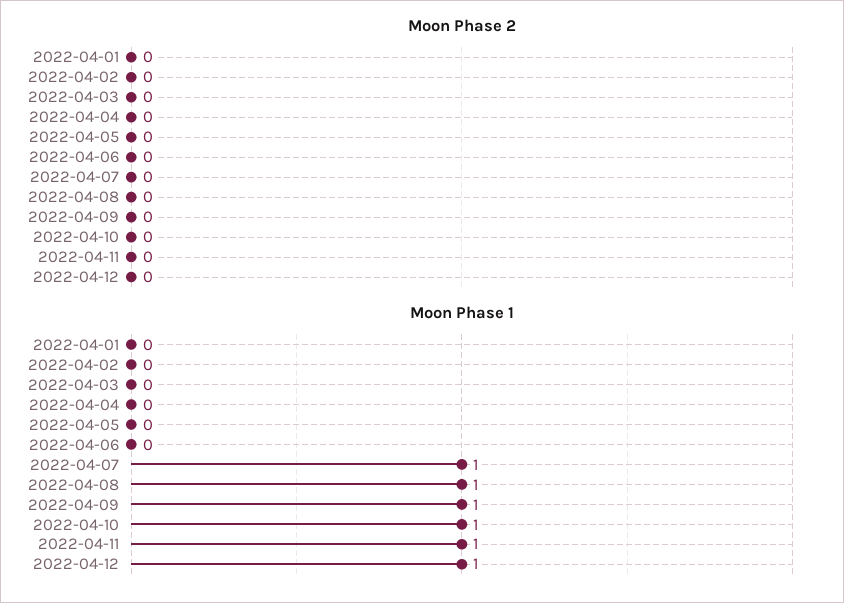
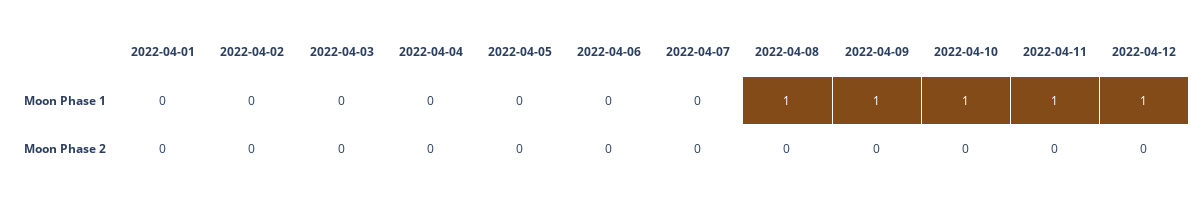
  {
    "Moon Phase 2": {
      "2022-04-01": 0,
      "2022-04-02": 0,
      "2022-04-03": 0,
      "2022-04-04": 0,
      "2022-04-05": 0,
      "2022-04-06": 0,
      "2022-04-07": 0,
      "2022-04-08": 0,
      "2022-04-09": 0,
      "2022-04-10": 0,
      "2022-04-11": 0,
      "2022-04-12": 0
    },
    "Moon Phase 1": {
      "2022-04-01": 0,
      "2022-04-02": 0,
      "2022-04-03": 0,
      "2022-04-04": 0,
      "2022-04-05": 0,
      "2022-04-06": 0,
-     "2022-04-07": 1,
+     "2022-04-07": 0,
      "2022-04-08": 1,
      "2022-04-09": 1,
      "2022-04-10": 1,
      "2022-04-11": 1,
      "2022-04-12": 1
    }
  }

